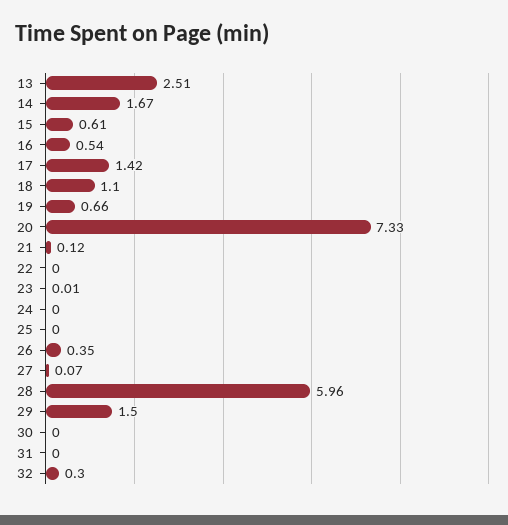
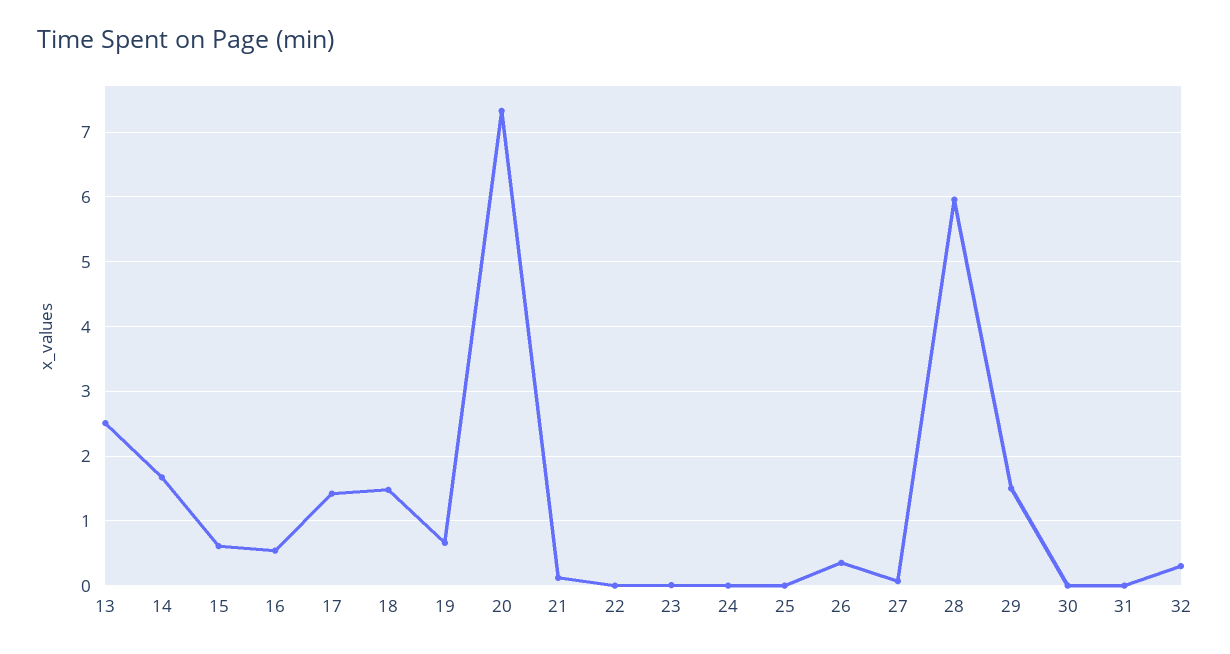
  {
    "13": 2.51,
    "14": 1.67,
    "15": 0.61,
    "16": 0.54,
    "17": 1.42,
-   "18": 1.1,
+   "18": 1.5,
    "19": 0.66,
    "20": 7.33,
    "21": 0.12,
    "22": 0,
    "23": 0.01,
    "24": 0,
    "25": 0,
    "26": 0.35,
    "27": 0.07,
    "28": 5.96,
    "29": 1.5,
    "30": 0,
    "31": 0,
    "32": 0.3
  }

